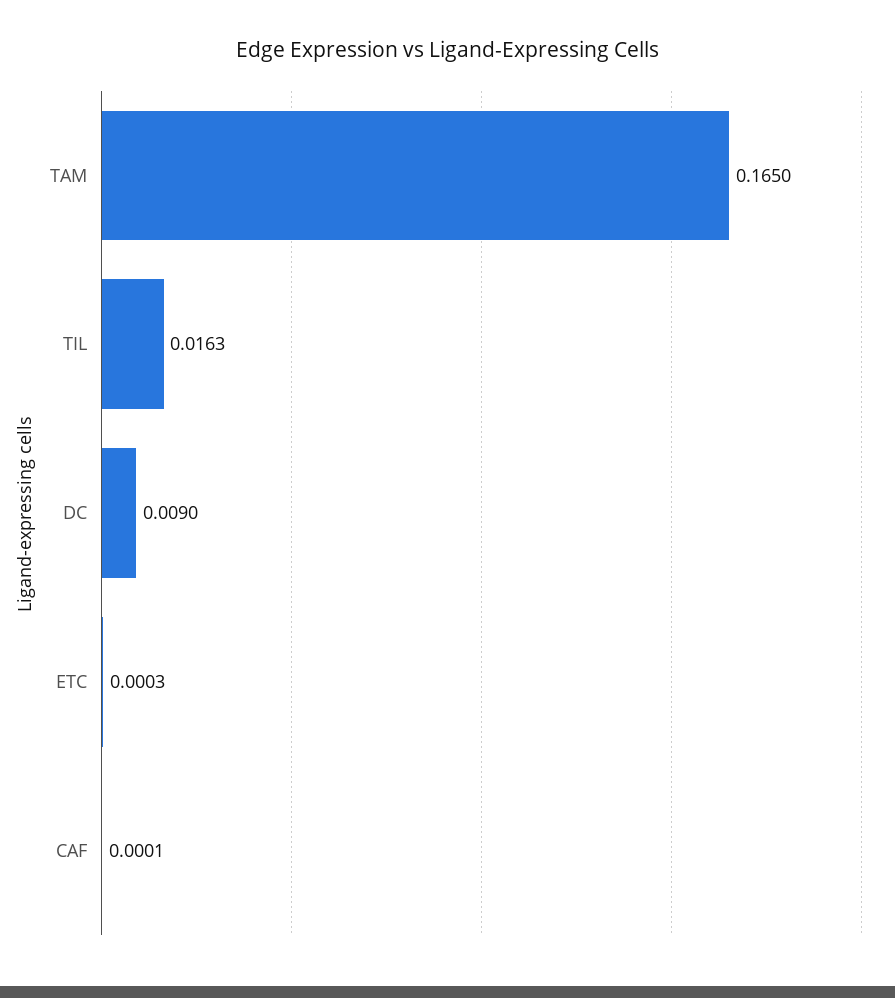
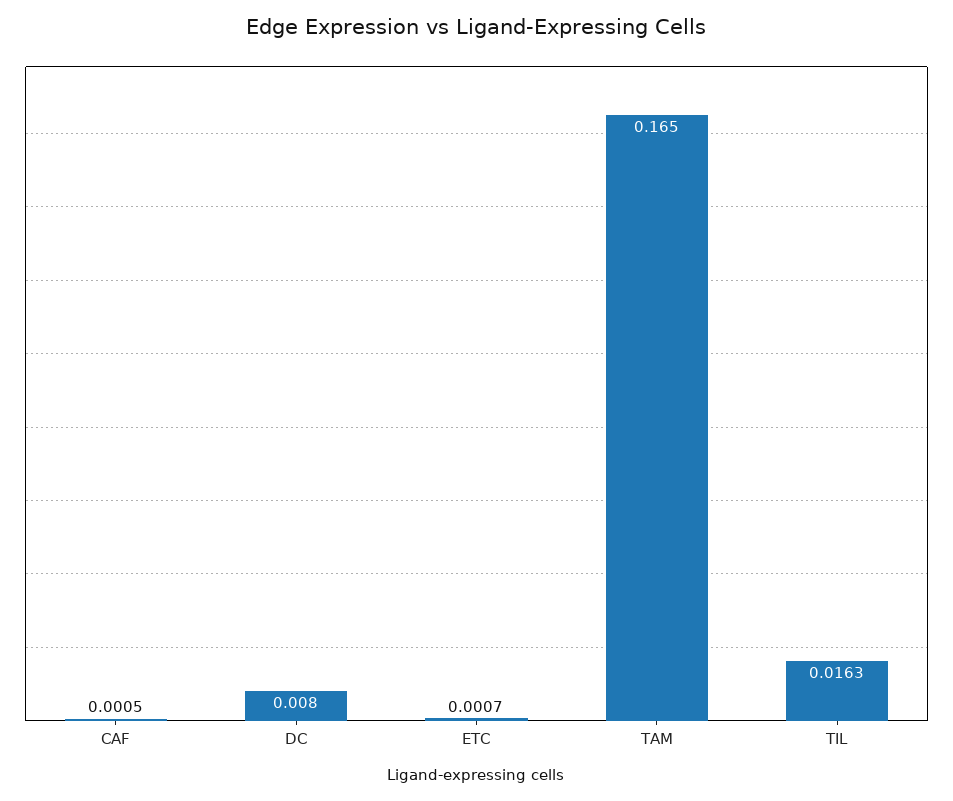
  {
    "TAM": 0.165,
    "TIL": 0.0163,
-   "DC": 0.009,
+   "DC": 0.008,
-   "ETC": 0.0003,
+   "ETC": 0.0007,
-   "CAF": 0.0001
+   "CAF": 0.0005
  }

